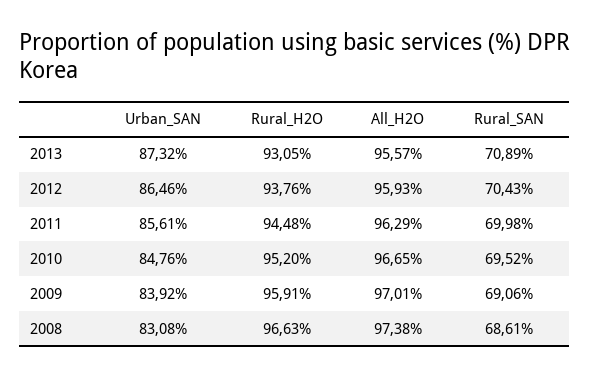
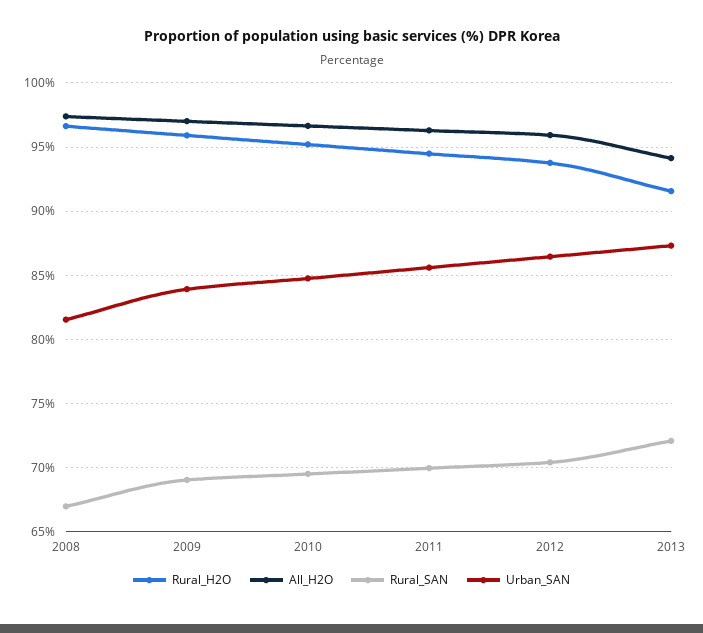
  {
    "Urban_SAN": {
      "2013": 87.32,
      "2012": 86.46,
      "2011": 85.61,
      "2010": 84.76,
      "2009": 83.92,
-     "2008": 83.08
+     "2008": 81.5
    },
    "Rural_H2O": {
-     "2013": 93.05,
+     "2013": 91.5,
      "2012": 93.76,
      "2011": 94.48,
      "2010": 95.2,
      "2009": 95.91,
      "2008": 96.63
    },
    "All_H2O": {
-     "2013": 95.57,
+     "2013": 94,
      "2012": 95.93,
      "2011": 96.29,
      "2010": 96.65,
      "2009": 97.01,
      "2008": 97.38
    },
    "Rural_SAN": {
-     "2013": 70.89,
+     "2013": 72,
      "2012": 70.43,
      "2011": 69.98,
      "2010": 69.52,
      "2009": 69.06,
-     "2008": 68.61
+     "2008": 67
    }
  }

